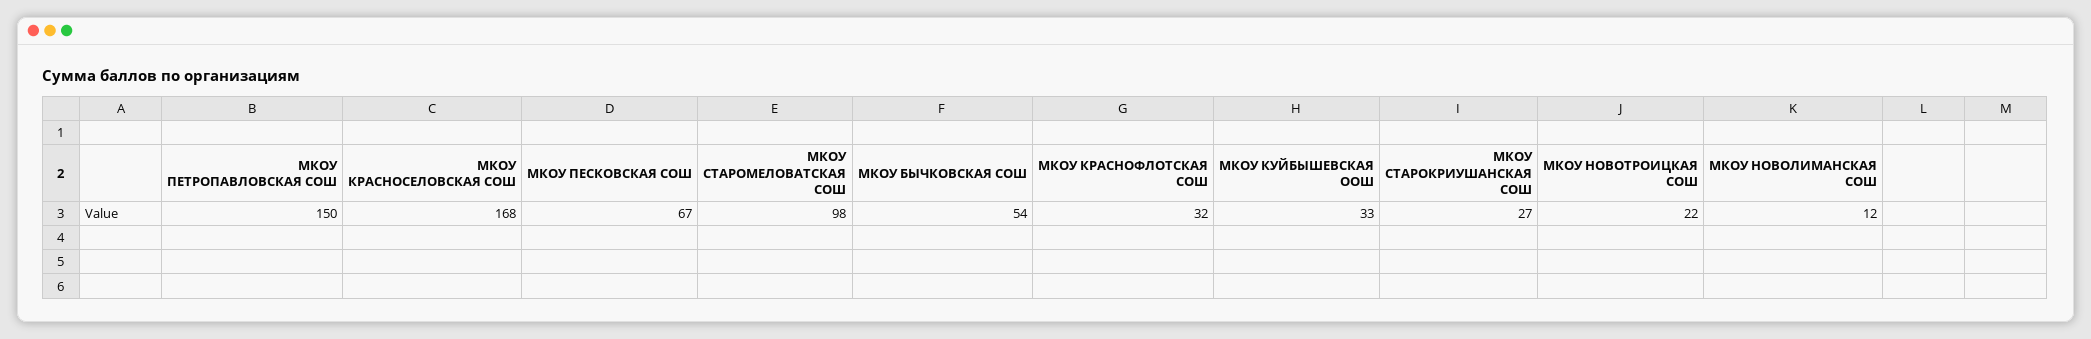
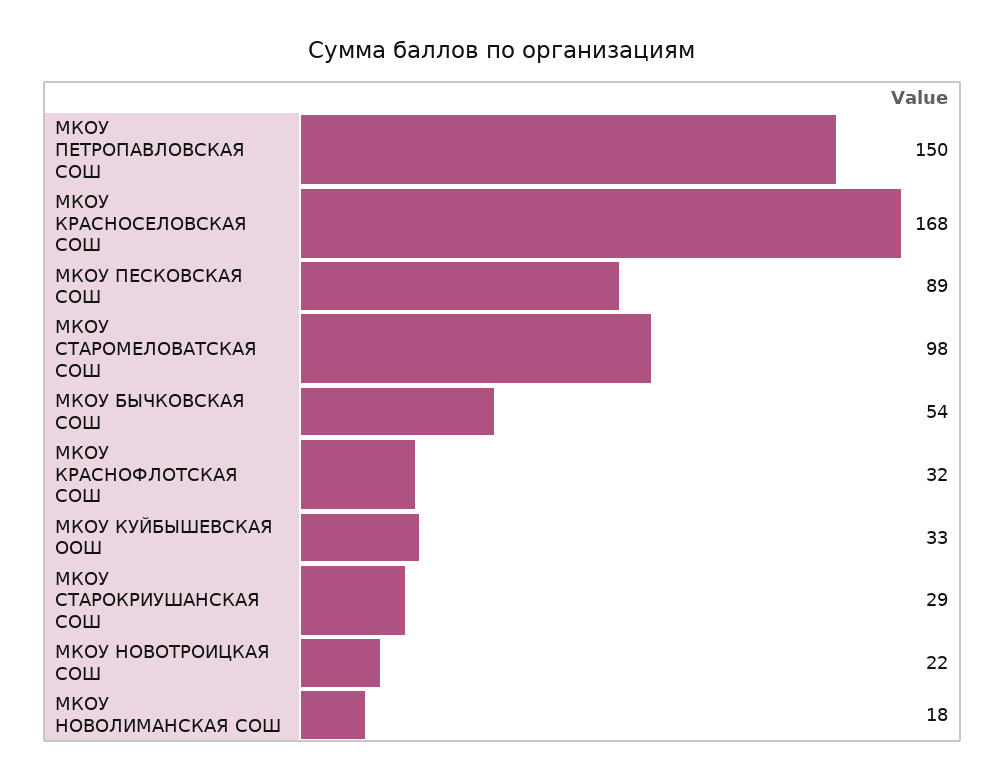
  {
    "МКОУ ПЕТРОПАВЛОВСКАЯ СОШ": 150,
    "МКОУ КРАСНОСЕЛОВСКАЯ СОШ": 168,
-   "МКОУ ПЕСКОВСКАЯ СОШ": 67,
+   "МКОУ ПЕСКОВСКАЯ СОШ": 89,
    "МКОУ СТАРОМЕЛОВАТСКАЯ СОШ": 98,
    "МКОУ БЫЧКОВСКАЯ СОШ": 54,
    "МКОУ КРАСНОФЛОТСКАЯ СОШ": 32,
    "МКОУ КУЙБЫШЕВСКАЯ ООШ": 33,
-   "МКОУ СТАРОКРИУШАНСКАЯ СОШ": 27,
+   "МКОУ СТАРОКРИУШАНСКАЯ СОШ": 29,
    "МКОУ НОВОТРОИЦКАЯ СОШ": 22,
-   "МКОУ НОВОЛИМАНСКАЯ СОШ": 12
+   "МКОУ НОВОЛИМАНСКАЯ СОШ": 18
  }

